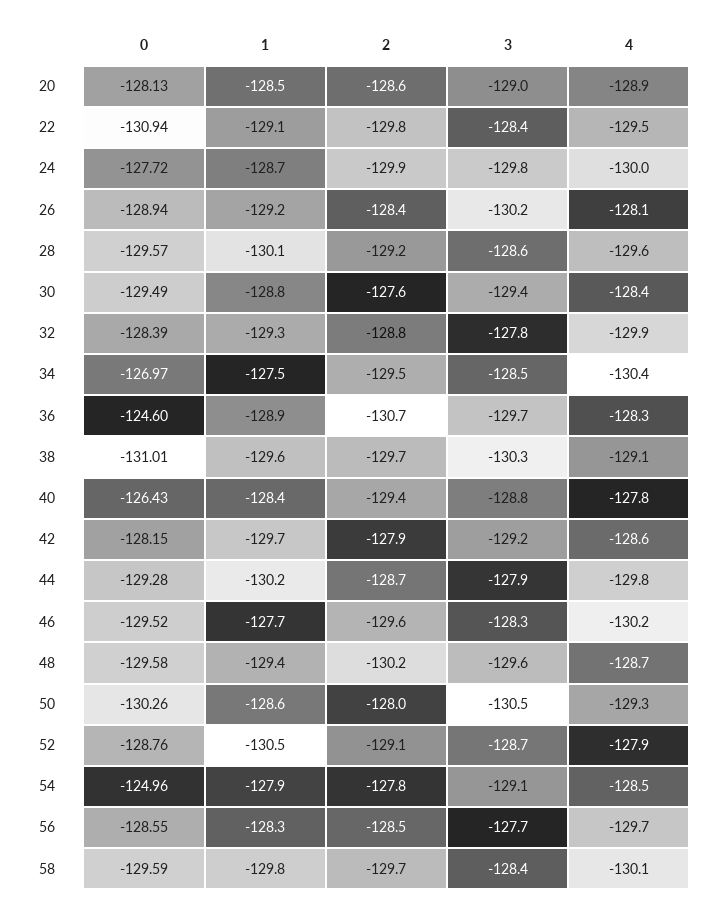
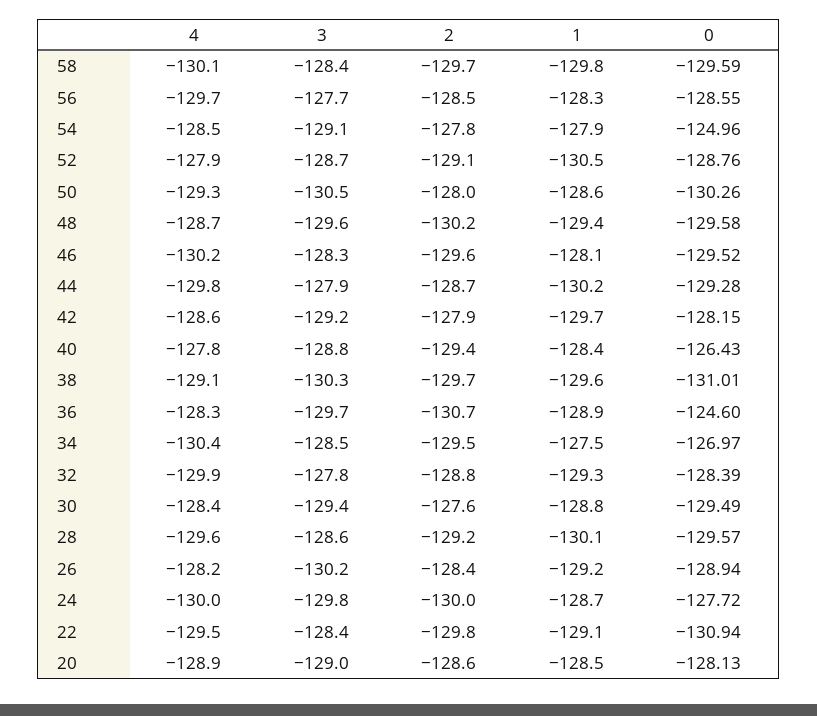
  {
    "0": {
      "20": -128.13,
      "22": -130.94,
      "24": -127.72,
      "26": -128.94,
      "28": -129.57,
      "30": -129.49,
      "32": -128.39,
      "34": -126.97,
      "36": -124.6,
      "38": -131.01,
      "40": -126.43,
      "42": -128.15,
      "44": -129.28,
      "46": -129.52,
      "48": -129.58,
      "50": -130.26,
      "52": -128.76,
      "54": -124.96,
      "56": -128.55,
      "58": -129.59
    },
    "1": {
      "20": -128.5,
      "22": -129.1,
      "24": -128.7,
      "26": -129.2,
      "28": -130.1,
      "30": -128.8,
      "32": -129.3,
      "34": -127.5,
      "36": -128.9,
      "38": -129.6,
      "40": -128.4,
      "42": -129.7,
      "44": -130.2,
-     "46": -127.7,
+     "46": -128.1,
      "48": -129.4,
      "50": -128.6,
      "52": -130.5,
      "54": -127.9,
      "56": -128.3,
      "58": -129.8
    },
    "2": {
      "20": -128.6,
      "22": -129.8,
-     "24": -129.9,
+     "24": -130,
      "26": -128.4,
      "28": -129.2,
      "30": -127.6,
      "32": -128.8,
      "34": -129.5,
      "36": -130.7,
      "38": -129.7,
      "40": -129.4,
      "42": -127.9,
      "44": -128.7,
      "46": -129.6,
      "48": -130.2,
      "50": -128,
      "52": -129.1,
      "54": -127.8,
      "56": -128.5,
      "58": -129.7
    },
    "3": {
      "20": -129,
      "22": -128.4,
      "24": -129.8,
      "26": -130.2,
      "28": -128.6,
      "30": -129.4,
      "32": -127.8,
      "34": -128.5,
      "36": -129.7,
      "38": -130.3,
      "40": -128.8,
      "42": -129.2,
      "44": -127.9,
      "46": -128.3,
      "48": -129.6,
      "50": -130.5,
      "52": -128.7,
      "54": -129.1,
      "56": -127.7,
      "58": -128.4
    },
    "4": {
      "20": -128.9,
      "22": -129.5,
      "24": -130,
-     "26": -128.1,
+     "26": -128.2,
      "28": -129.6,
      "30": -128.4,
      "32": -129.9,
      "34": -130.4,
      "36": -128.3,
      "38": -129.1,
      "40": -127.8,
      "42": -128.6,
      "44": -129.8,
      "46": -130.2,
      "48": -128.7,
      "50": -129.3,
      "52": -127.9,
      "54": -128.5,
      "56": -129.7,
      "58": -130.1
    }
  }

